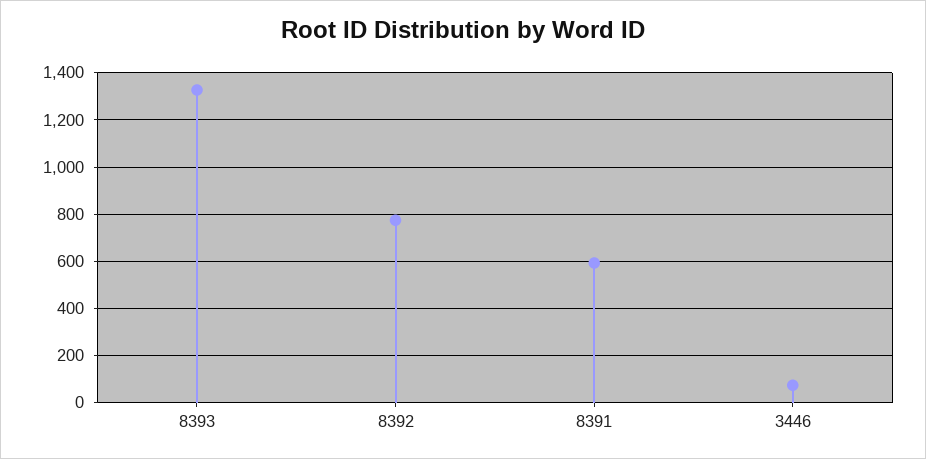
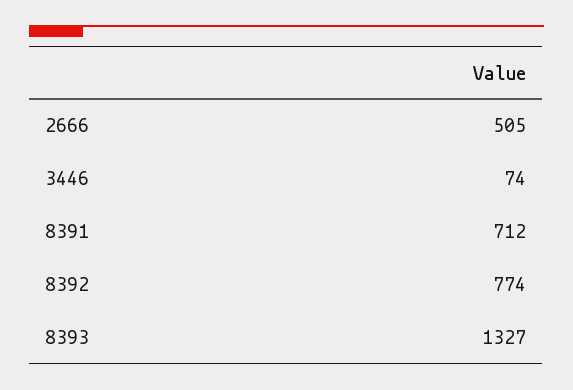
  {
    "8393": 1327,
    "8392": 774,
-   "8391": 600,
+   "8391": 712,
-   "3446": 74
+   "3446": 74,
+   "2666": 505
  }

